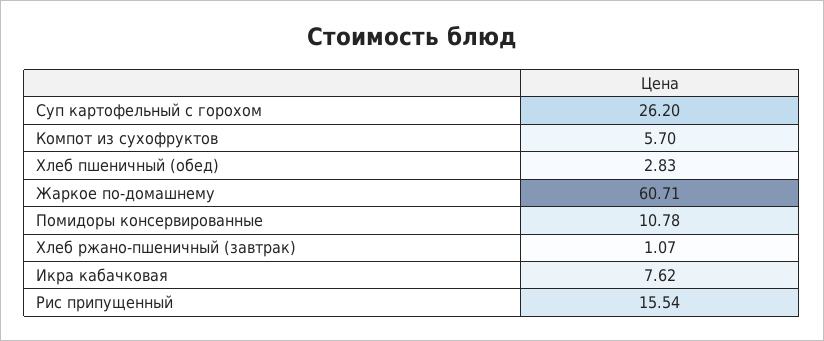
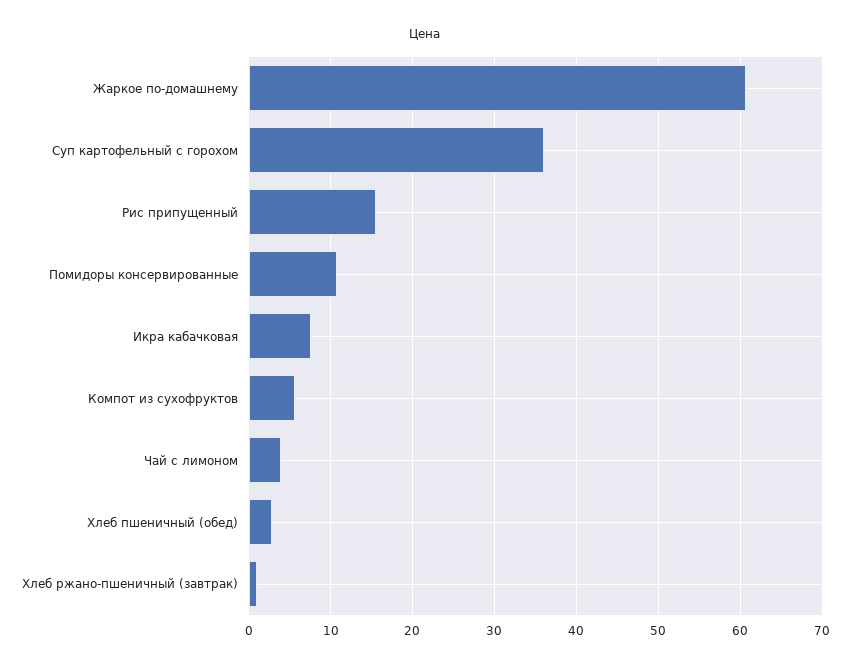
  {
-   "Суп картофельный с горохом": 26.2,
+   "Суп картофельный с горохом": 36,
    "Компот из сухофруктов": 5.7,
    "Хлеб пшеничный (обед)": 2.83,
    "Жаркое по-домашнему": 60.71,
    "Помидоры консервированные": 10.78,
    "Хлеб ржано-пшеничный (завтрак)": 1.07,
    "Икра кабачковая": 7.62,
-   "Рис припущенный": 15.54
+   "Рис припущенный": 15.54,
+   "Чай с лимоном": 4
  }

